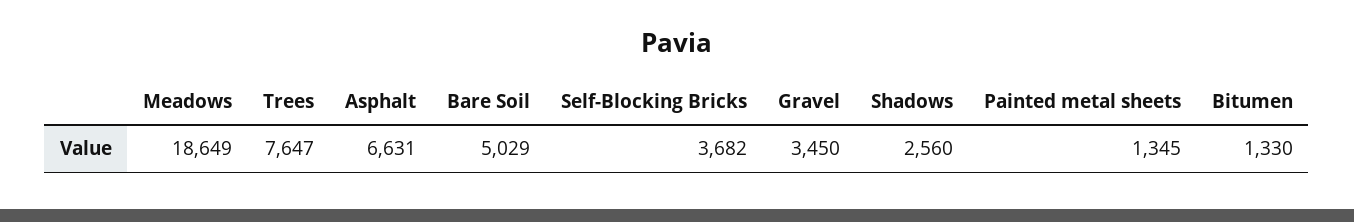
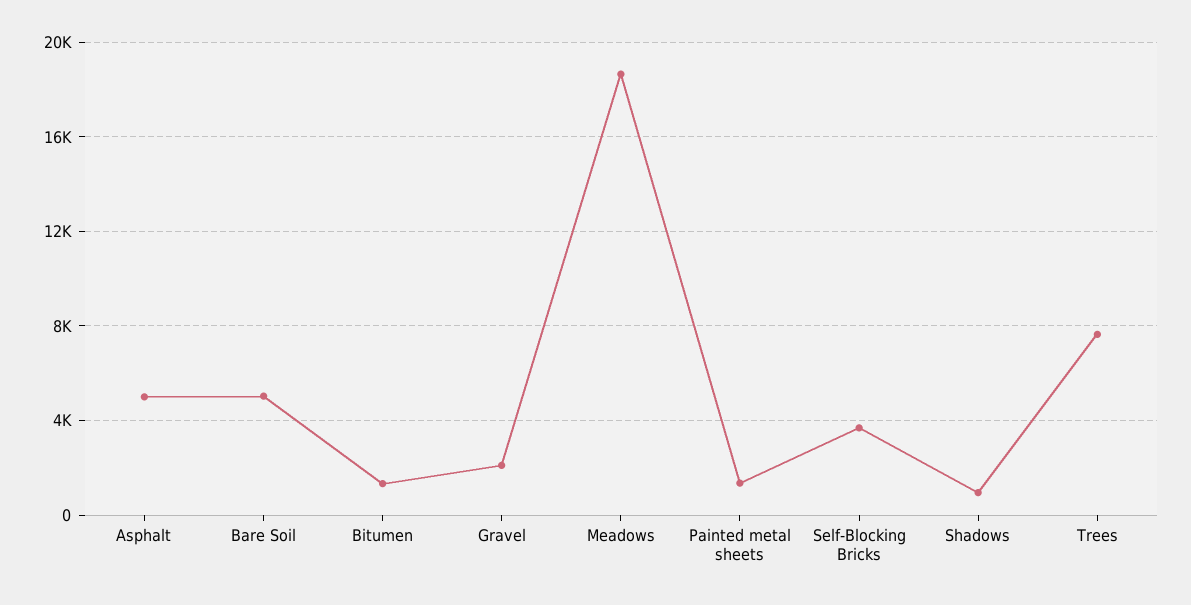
  {
    "Meadows": 18649,
    "Trees": 7647,
-   "Asphalt": 6631,
+   "Asphalt": 5000,
    "Bare Soil": 5029,
    "Self-Blocking Bricks": 3682,
-   "Gravel": 3450,
+   "Gravel": 2000,
-   "Shadows": 2560,
+   "Shadows": 1000,
    "Painted metal sheets": 1345,
    "Bitumen": 1330
  }

